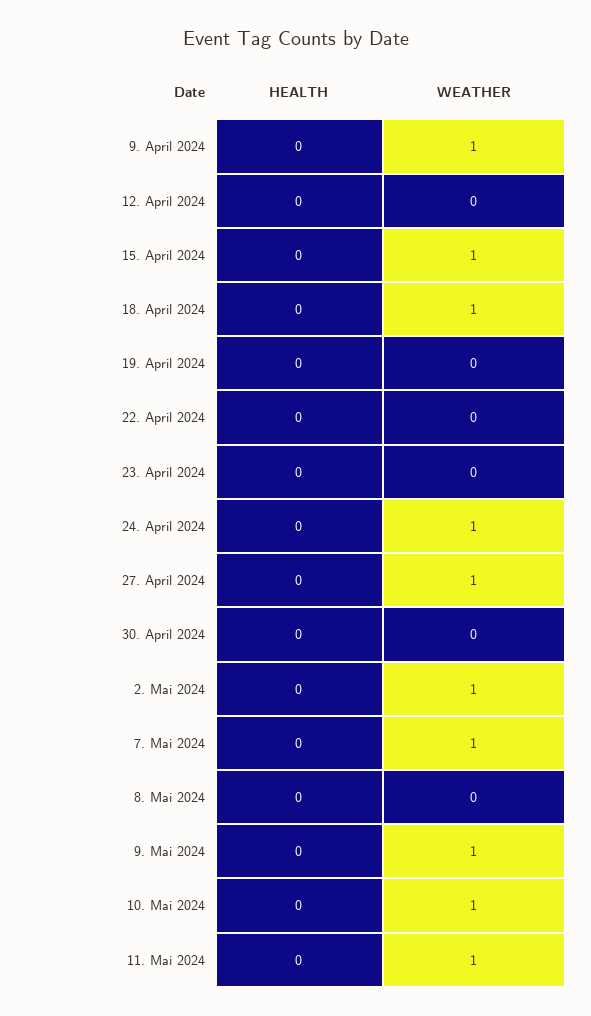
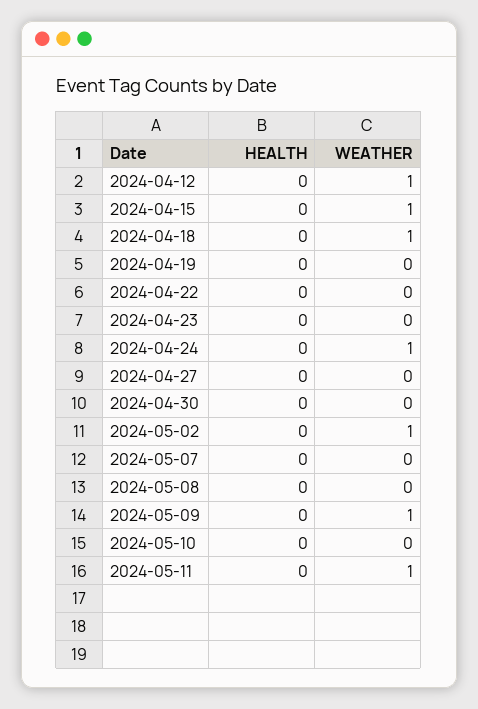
  {
    "HEALTH": {
-     "9. April 2024": 0,
      "12. April 2024": 0,
      "15. April 2024": 0,
      "18. April 2024": 0,
      "19. April 2024": 0,
      "22. April 2024": 0,
      "23. April 2024": 0,
      "24. April 2024": 0,
      "27. April 2024": 0,
      "30. April 2024": 0,
      "2. Mai 2024": 0,
      "7. Mai 2024": 0,
      "8. Mai 2024": 0,
      "9. Mai 2024": 0,
      "10. Mai 2024": 0,
      "11. Mai 2024": 0
    },
    "WEATHER": {
-     "9. April 2024": 1,
-     "12. April 2024": 0,
+     "12. April 2024": 1,
      "15. April 2024": 1,
      "18. April 2024": 1,
      "19. April 2024": 0,
      "22. April 2024": 0,
      "23. April 2024": 0,
      "24. April 2024": 1,
-     "27. April 2024": 1,
+     "27. April 2024": 0,
      "30. April 2024": 0,
      "2. Mai 2024": 1,
-     "7. Mai 2024": 1,
+     "7. Mai 2024": 0,
      "8. Mai 2024": 0,
      "9. Mai 2024": 1,
-     "10. Mai 2024": 1,
+     "10. Mai 2024": 0,
      "11. Mai 2024": 1
    }
  }

